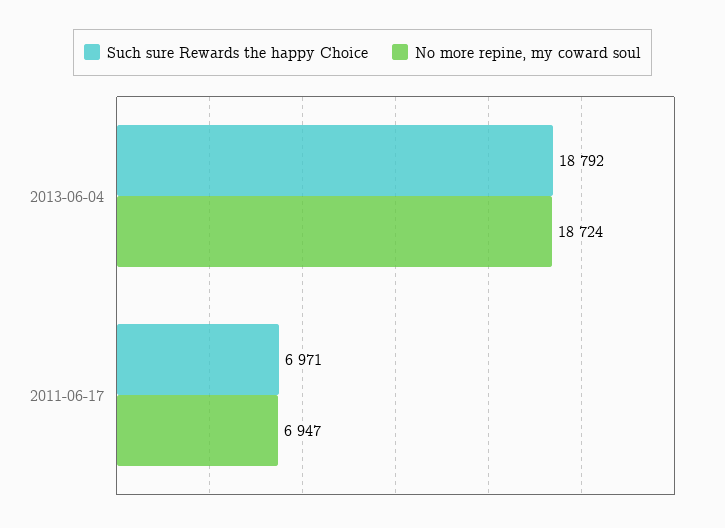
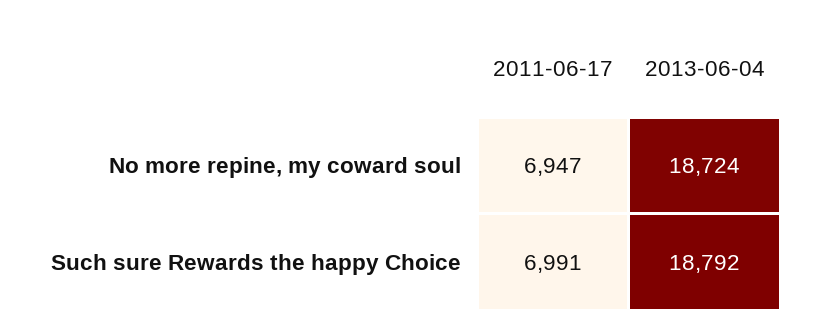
  {
    "Such sure Rewards the happy Choice": {
      "2013-06-04": 18792,
-     "2011-06-17": 6971
+     "2011-06-17": 6991
    },
    "No more repine, my coward soul": {
      "2013-06-04": 18724,
      "2011-06-17": 6947
    }
  }

